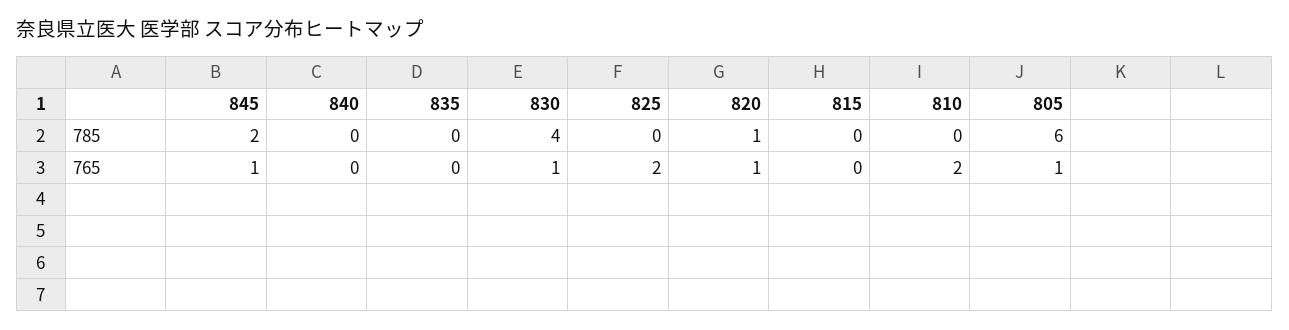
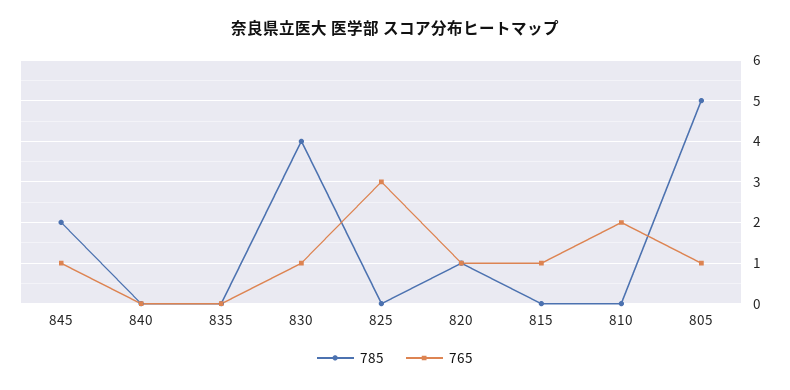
  {
    "785": {
      "845": 2,
      "840": 0,
      "835": 0,
      "830": 4,
      "825": 0,
      "820": 1,
      "815": 0,
      "810": 0,
-     "805": 6
+     "805": 5
    },
    "765": {
      "845": 1,
      "840": 0,
      "835": 0,
      "830": 1,
-     "825": 2,
+     "825": 3,
      "820": 1,
-     "815": 0,
+     "815": 1,
      "810": 2,
      "805": 1
    }
  }

